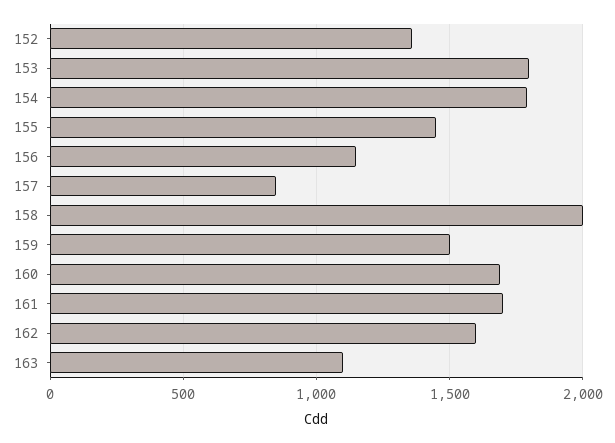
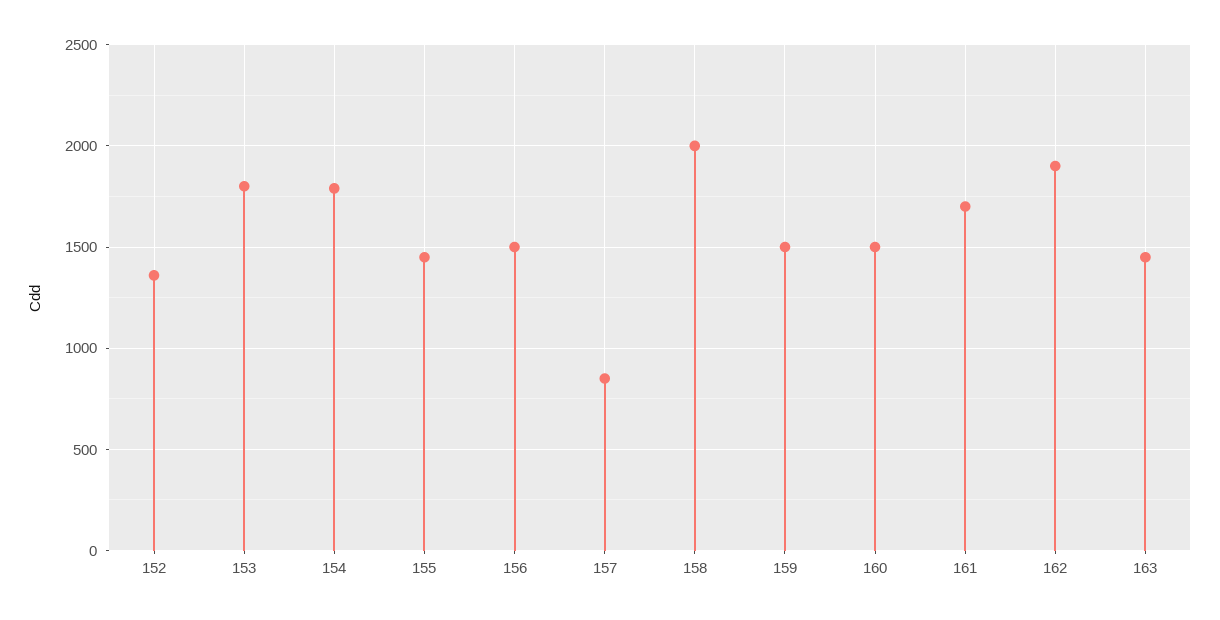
  {
    "152": 1350,
    "153": 1800,
    "154": 1800,
    "155": 1450,
-   "156": 1150,
+   "156": 1500,
    "157": 850,
    "158": 2000,
    "159": 1500,
-   "160": 1700,
+   "160": 1500,
    "161": 1700,
-   "162": 1600,
+   "162": 1900,
-   "163": 1100
+   "163": 1450
  }

